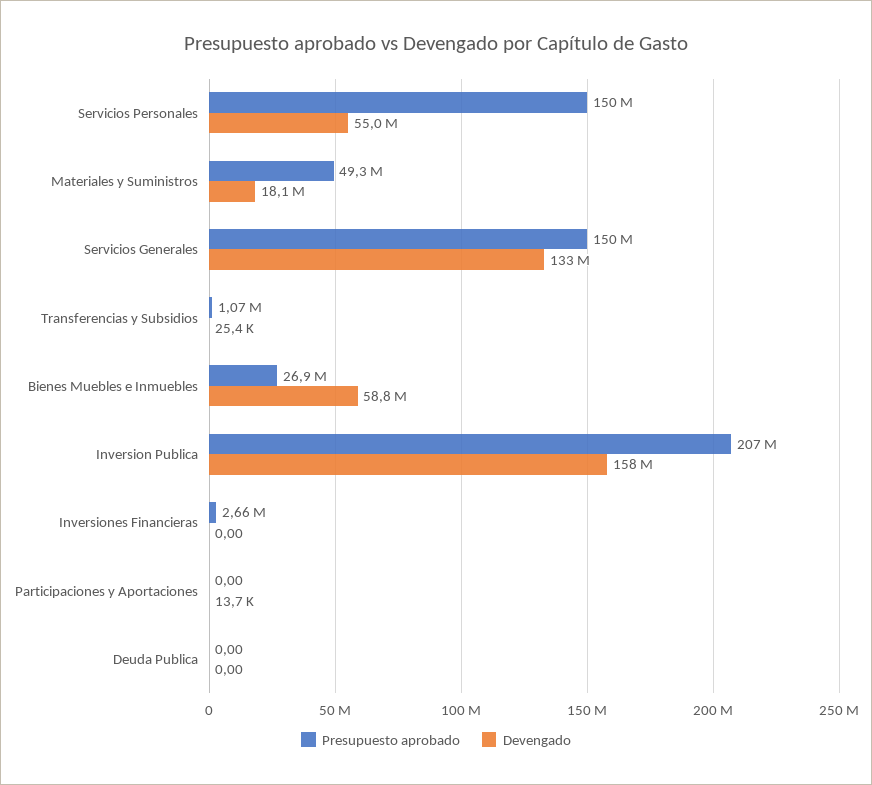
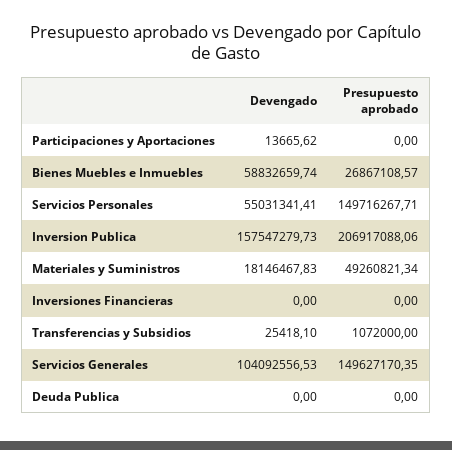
  {
    "Presupuesto aprobado": {
      "Servicios Personales": 149716267.71,
      "Materiales y Suministros": 49260821.34,
      "Servicios Generales": 149627170.35,
      "Transferencias y Subsidios": 1072000,
      "Bienes Muebles e Inmuebles": 26867108.57,
      "Inversion Publica": 206917088.06,
-     "Inversiones Financieras": 2660000,
+     "Inversiones Financieras": 0,
      "Participaciones y Aportaciones": 0,
      "Deuda Publica": 0
    },
    "Devengado": {
      "Servicios Personales": 55031341.41,
      "Materiales y Suministros": 18146467.83,
-     "Servicios Generales": 133000000,
+     "Servicios Generales": 104092556.53,
      "Transferencias y Subsidios": 25418.1,
      "Bienes Muebles e Inmuebles": 58832659.74,
      "Inversion Publica": 157547279.73,
      "Inversiones Financieras": 0,
      "Participaciones y Aportaciones": 13665.62,
      "Deuda Publica": 0
    }
  }

